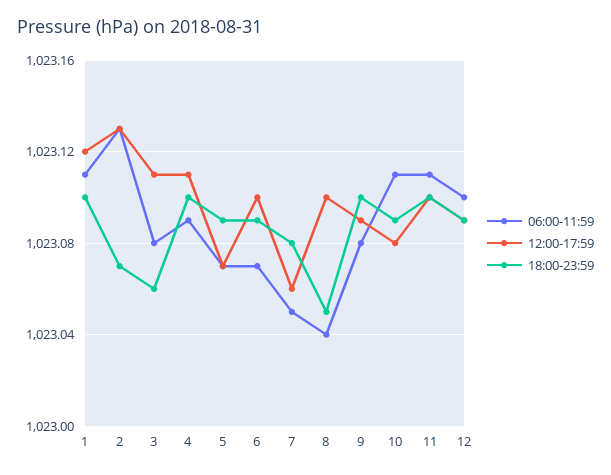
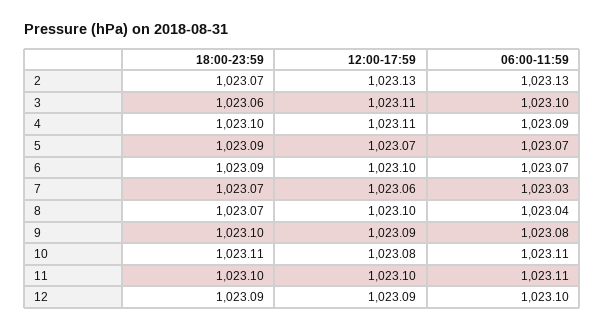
  {
    "06:00-11:59": {
-     "1": 1023.11,
      "2": 1023.13,
-     "3": 1023.08,
+     "3": 1023.1,
      "4": 1023.09,
      "5": 1023.07,
      "6": 1023.07,
-     "7": 1023.05,
+     "7": 1023.03,
      "8": 1023.04,
      "9": 1023.08,
      "10": 1023.11,
      "11": 1023.11,
      "12": 1023.1
    },
    "12:00-17:59": {
-     "1": 1023.12,
      "2": 1023.13,
      "3": 1023.11,
      "4": 1023.11,
      "5": 1023.07,
      "6": 1023.1,
      "7": 1023.06,
      "8": 1023.1,
      "9": 1023.09,
      "10": 1023.08,
      "11": 1023.1,
      "12": 1023.09
    },
    "18:00-23:59": {
-     "1": 1023.1,
      "2": 1023.07,
      "3": 1023.06,
      "4": 1023.1,
      "5": 1023.09,
      "6": 1023.09,
-     "7": 1023.08,
+     "7": 1023.07,
-     "8": 1023.05,
+     "8": 1023.07,
      "9": 1023.1,
-     "10": 1023.09,
+     "10": 1023.11,
      "11": 1023.1,
      "12": 1023.09
    }
  }

